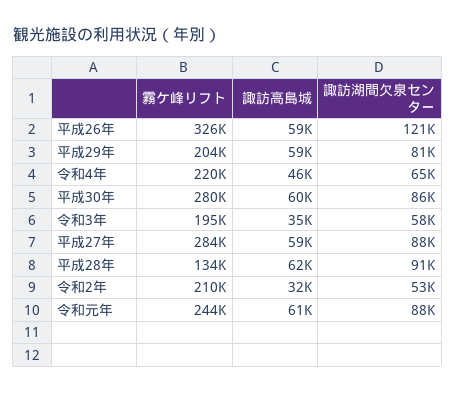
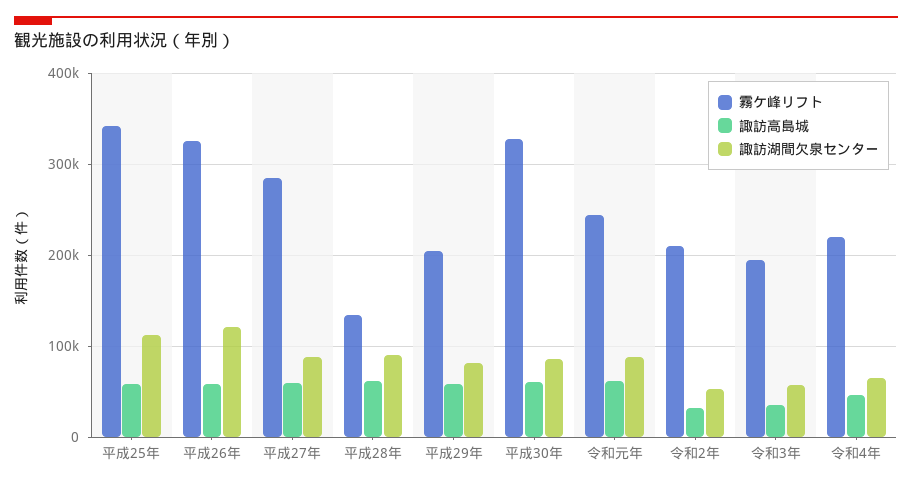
  {
    "霧ケ峰リフト": {
      "平成26年": 326000,
      "平成29年": 204000,
      "令和4年": 220000,
-     "平成30年": 280000,
+     "平成30年": 330000,
      "令和3年": 195000,
      "平成27年": 284000,
      "平成28年": 134000,
      "令和2年": 210000,
-     "令和元年": 244000
+     "令和元年": 244000,
+     "平成25年": 340000
    },
    "諏訪高島城": {
      "平成26年": 59000,
      "平成29年": 59000,
      "令和4年": 46000,
      "平成30年": 60000,
      "令和3年": 35000,
      "平成27年": 59000,
      "平成28年": 62000,
      "令和2年": 32000,
-     "令和元年": 61000
+     "令和元年": 61000,
+     "平成25年": 60000
    },
    "諏訪湖間欠泉センター": {
      "平成26年": 121000,
      "平成29年": 81000,
      "令和4年": 65000,
      "平成30年": 86000,
      "令和3年": 58000,
      "平成27年": 88000,
      "平成28年": 91000,
      "令和2年": 53000,
-     "令和元年": 88000
+     "令和元年": 88000,
+     "平成25年": 110000
    }
  }

